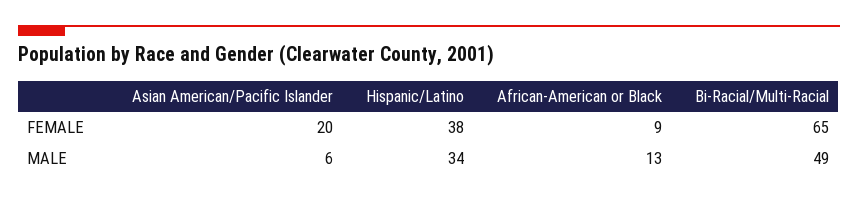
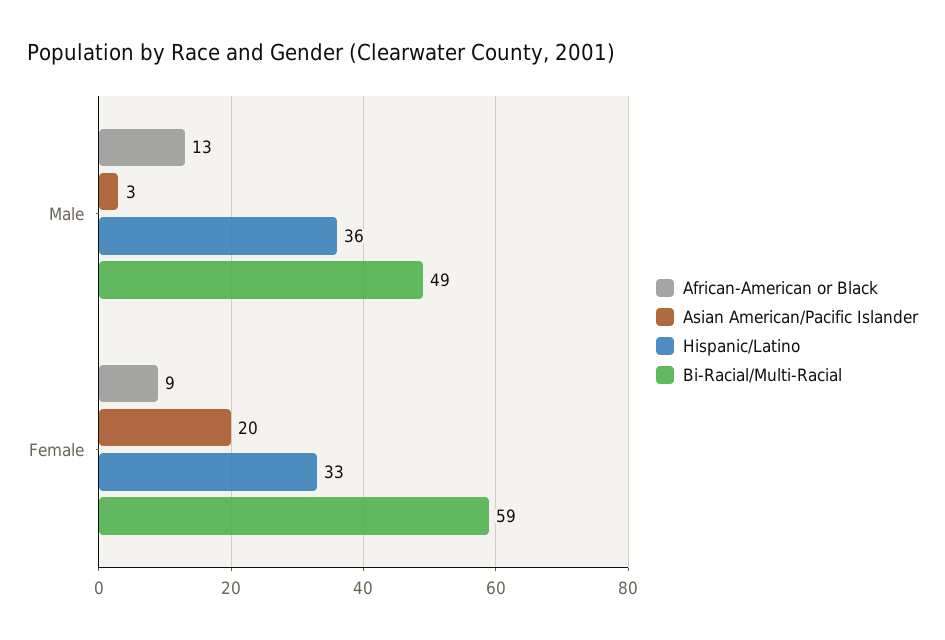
  {
    "Asian American/Pacific Islander": {
      "FEMALE": 20,
-     "MALE": 6
+     "MALE": 3
    },
    "Hispanic/Latino": {
-     "FEMALE": 38,
+     "FEMALE": 33,
-     "MALE": 34
+     "MALE": 36
    },
    "African-American or Black": {
      "FEMALE": 9,
      "MALE": 13
    },
    "Bi-Racial/Multi-Racial": {
-     "FEMALE": 65,
+     "FEMALE": 59,
      "MALE": 49
    }
  }

